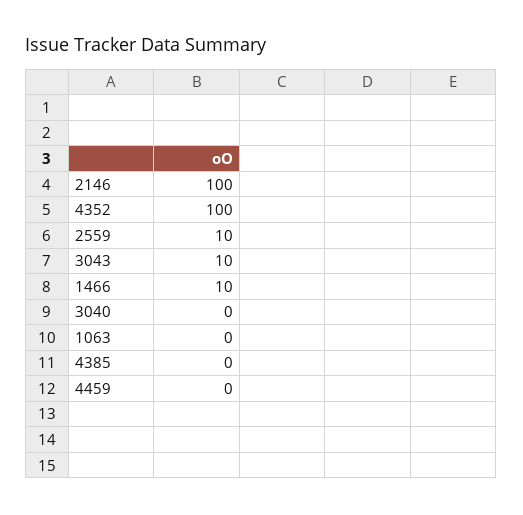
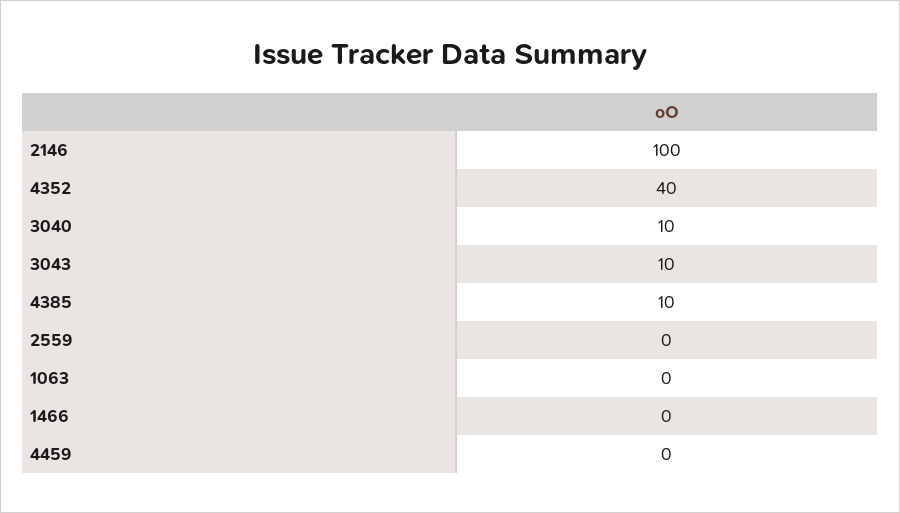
  {
    "2146": 100,
-   "4352": 100,
+   "4352": 40,
-   "2559": 10,
+   "2559": 0,
    "3043": 10,
-   "1466": 10,
+   "1466": 0,
-   "3040": 0,
+   "3040": 10,
    "1063": 0,
-   "4385": 0,
+   "4385": 10,
    "4459": 0
  }

